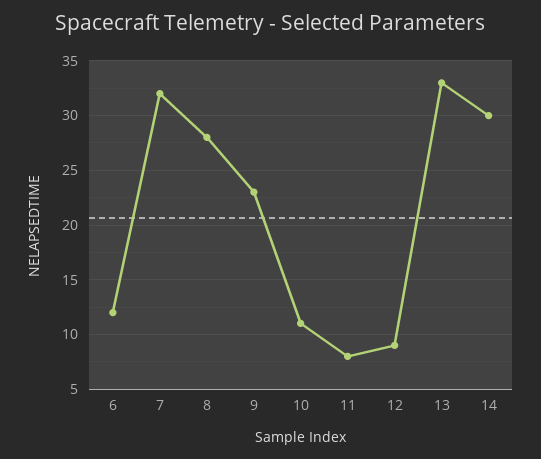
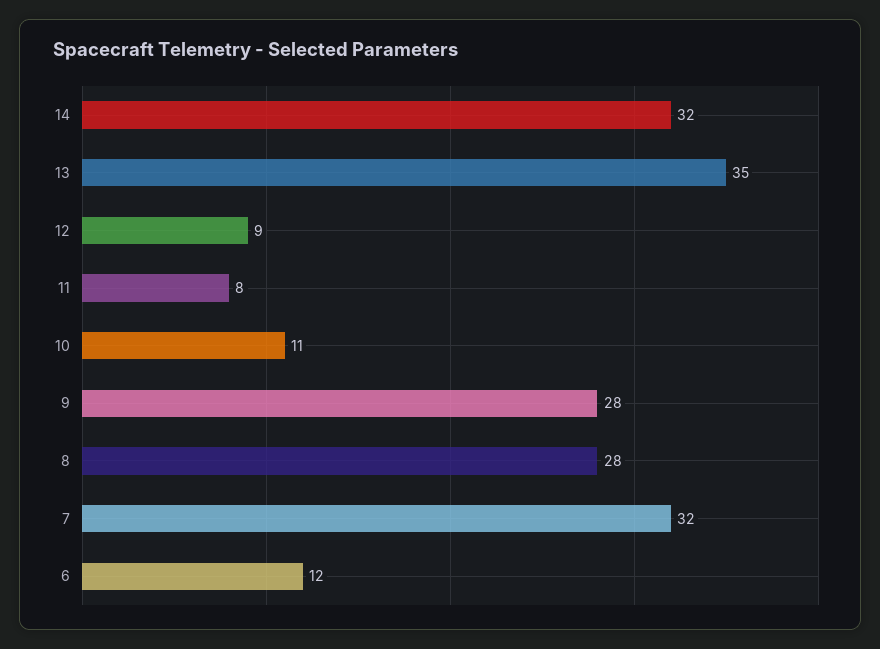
  {
    "6": 12,
    "7": 32,
    "8": 28,
-   "9": 23,
+   "9": 28,
    "10": 11,
    "11": 8,
    "12": 9,
-   "13": 33,
+   "13": 35,
-   "14": 30
+   "14": 32
  }

